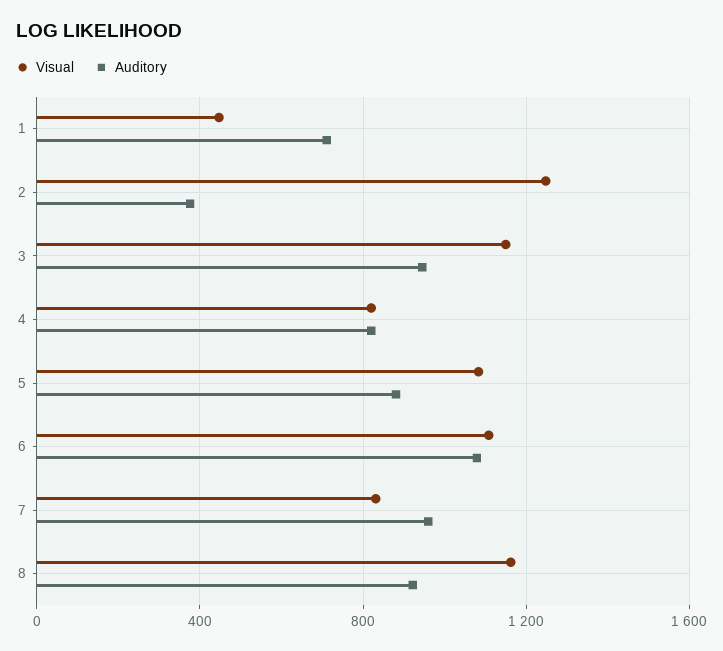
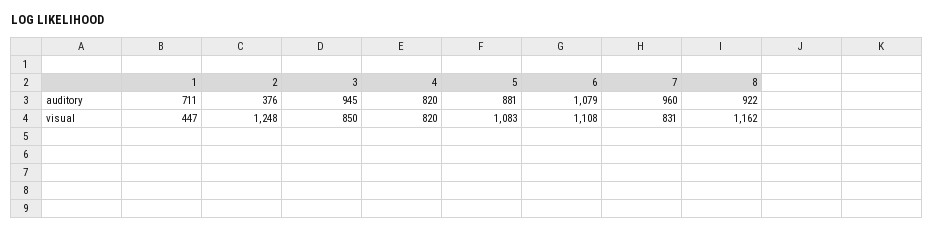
  {
    "Visual": {
      "1": 447,
      "2": 1248,
-     "3": 1150,
+     "3": 850,
      "4": 820,
      "5": 1083,
      "6": 1108,
      "7": 831,
      "8": 1162
    },
    "Auditory": {
      "1": 711,
      "2": 376,
      "3": 945,
      "4": 820,
      "5": 881,
      "6": 1079,
      "7": 960,
      "8": 922
    }
  }

